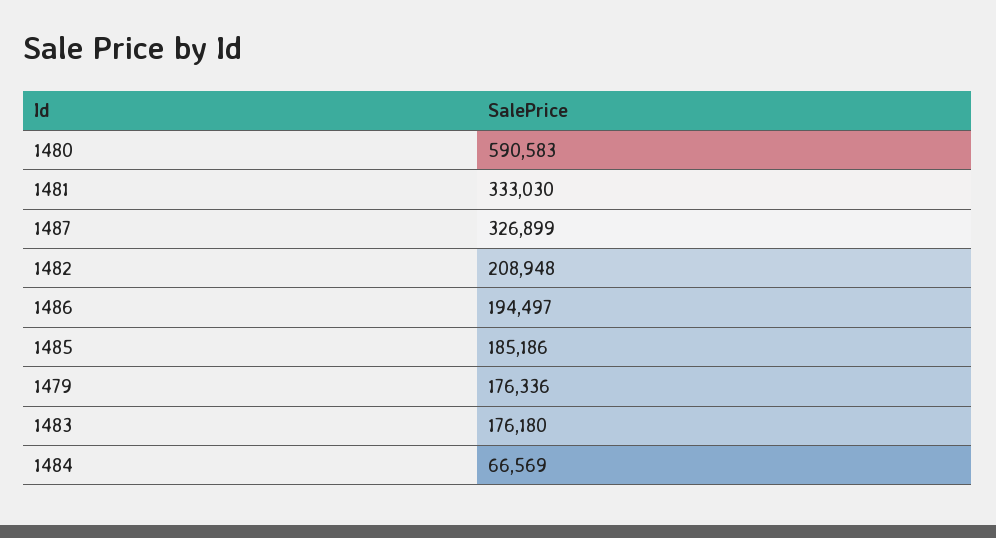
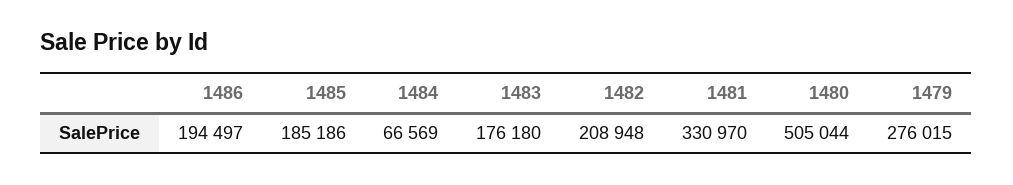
  {
-   "1480": 590583,
+   "1480": 505044,
-   "1481": 333030,
+   "1481": 330970,
-   "1487": 326899,
    "1482": 208948,
    "1486": 194497,
    "1485": 185186,
-   "1479": 176336,
+   "1479": 276015,
    "1483": 176180,
    "1484": 66569
  }

